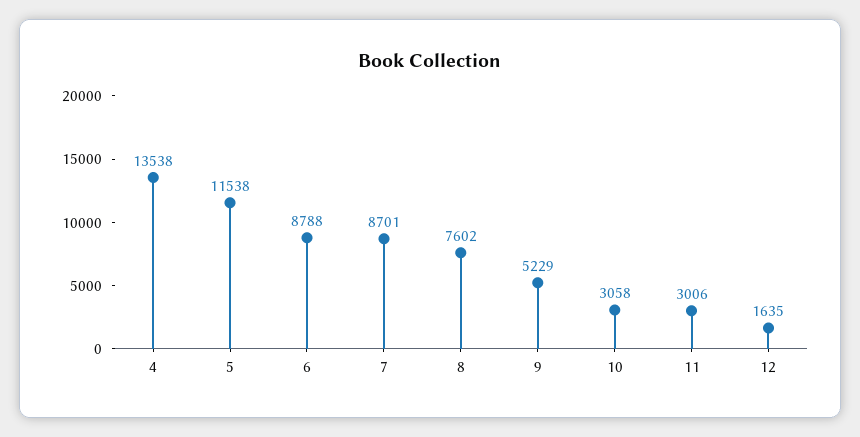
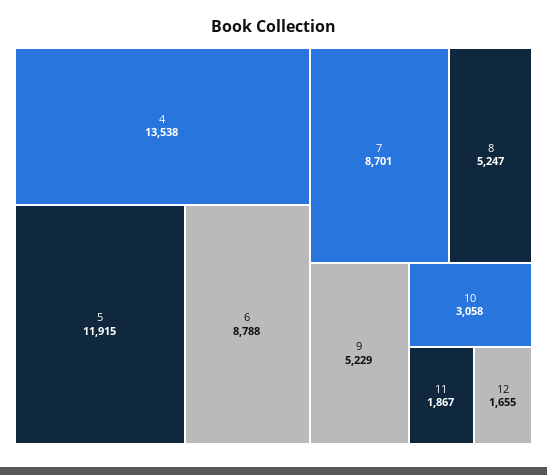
  {
    "4": 13538,
-   "5": 11538,
+   "5": 11915,
    "6": 8788,
    "7": 8701,
-   "8": 7602,
+   "8": 5247,
    "9": 5229,
    "10": 3058,
-   "11": 3006,
+   "11": 1867,
-   "12": 1635
+   "12": 1655
  }

